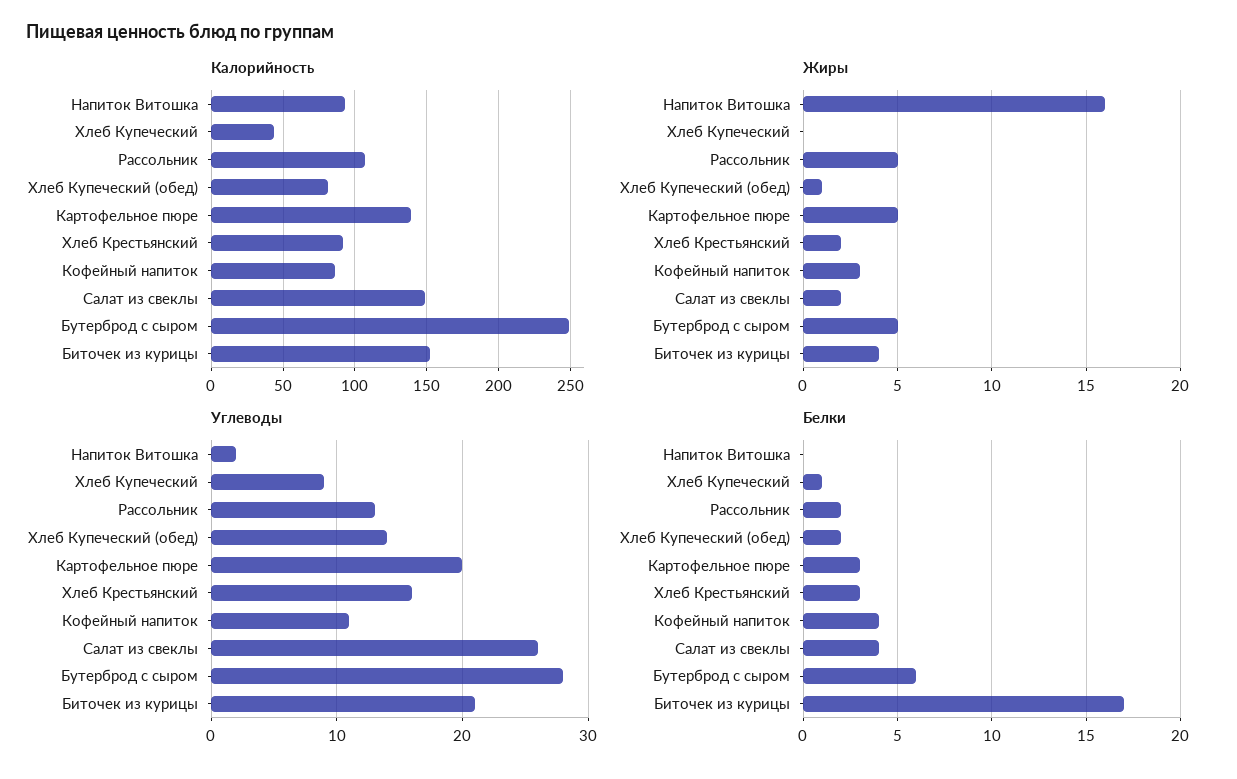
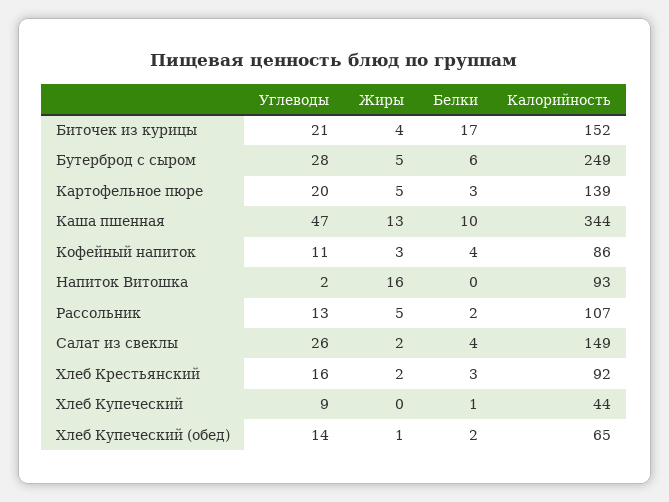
  {
    "Калорийность": {
      "Напиток Витошка": 93,
      "Хлеб Купеческий": 44,
      "Рассольник": 107,
-     "Хлеб Купеческий (обед)": 80,
+     "Хлеб Купеческий (обед)": 65,
      "Картофельное пюре": 139,
      "Хлеб Крестьянский": 92,
      "Кофейный напиток": 86,
      "Салат из свеклы": 149,
      "Бутерброд с сыром": 249,
-     "Биточек из курицы": 152
+     "Биточек из курицы": 152,
+     "Каша пшенная": 344
    },
    "Жиры": {
      "Напиток Витошка": 16,
      "Хлеб Купеческий": 0,
      "Рассольник": 5,
      "Хлеб Купеческий (обед)": 1,
      "Картофельное пюре": 5,
      "Хлеб Крестьянский": 2,
      "Кофейный напиток": 3,
      "Салат из свеклы": 2,
      "Бутерброд с сыром": 5,
-     "Биточек из курицы": 4
+     "Биточек из курицы": 4,
+     "Каша пшенная": 13
    },
    "Углеводы": {
      "Напиток Витошка": 2,
      "Хлеб Купеческий": 9,
      "Рассольник": 13,
      "Хлеб Купеческий (обед)": 14,
      "Картофельное пюре": 20,
      "Хлеб Крестьянский": 16,
      "Кофейный напиток": 11,
      "Салат из свеклы": 26,
      "Бутерброд с сыром": 28,
-     "Биточек из курицы": 21
+     "Биточек из курицы": 21,
+     "Каша пшенная": 47
    },
    "Белки": {
      "Напиток Витошка": 0,
      "Хлеб Купеческий": 1,
      "Рассольник": 2,
      "Хлеб Купеческий (обед)": 2,
      "Картофельное пюре": 3,
      "Хлеб Крестьянский": 3,
      "Кофейный напиток": 4,
      "Салат из свеклы": 4,
      "Бутерброд с сыром": 6,
-     "Биточек из курицы": 17
+     "Биточек из курицы": 17,
+     "Каша пшенная": 10
    }
  }

